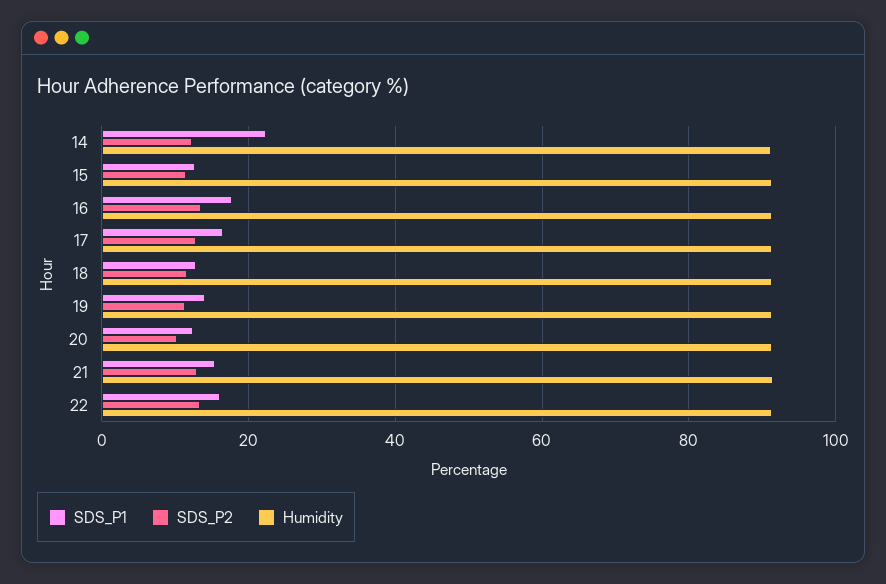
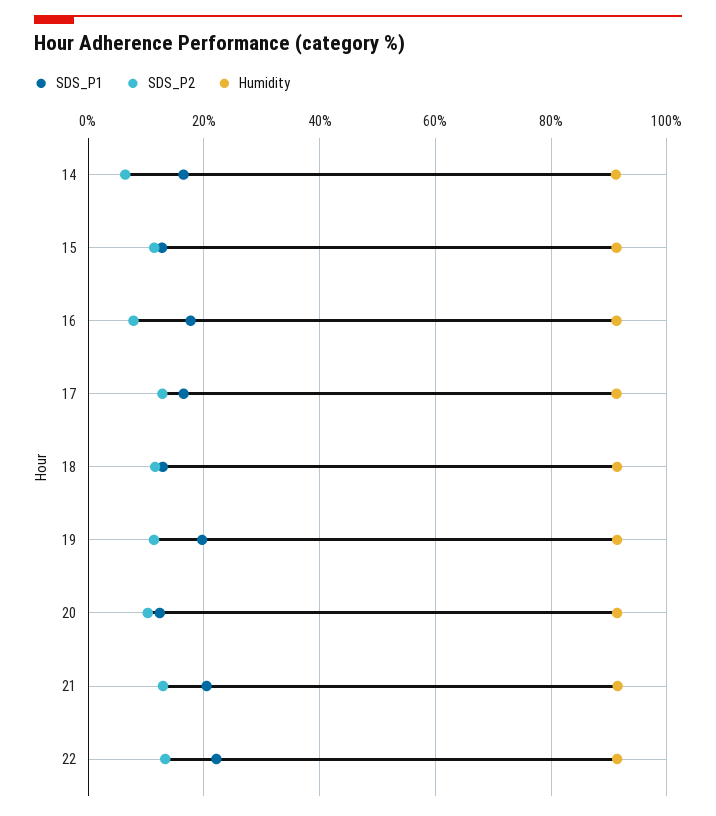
  {
    "SDS_P1": {
-     "14": 22,
+     "14": 16,
      "15": 12,
      "16": 18,
      "17": 16,
      "18": 12,
-     "19": 14,
+     "19": 20,
      "20": 12,
-     "21": 16,
+     "21": 20,
-     "22": 16
+     "22": 22
    },
    "SDS_P2": {
-     "14": 12,
+     "14": 6,
      "15": 12,
-     "16": 14,
+     "16": 8,
      "17": 12,
      "18": 12,
      "19": 12,
      "20": 10,
      "21": 12,
      "22": 14
    },
    "Humidity": {
      "14": 92,
      "15": 92,
      "16": 92,
      "17": 92,
      "18": 92,
      "19": 92,
      "20": 92,
      "21": 92,
      "22": 92
    }
  }

